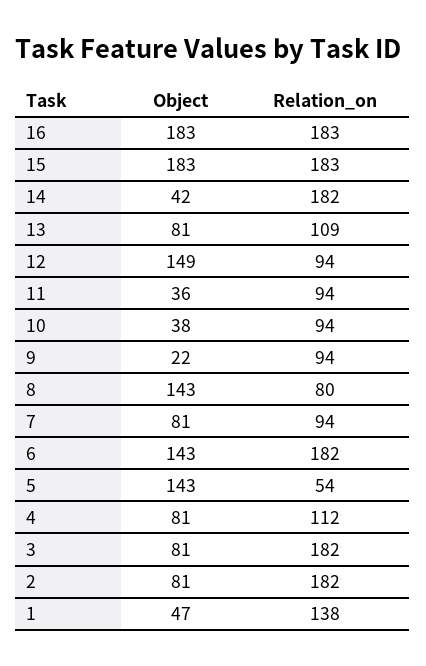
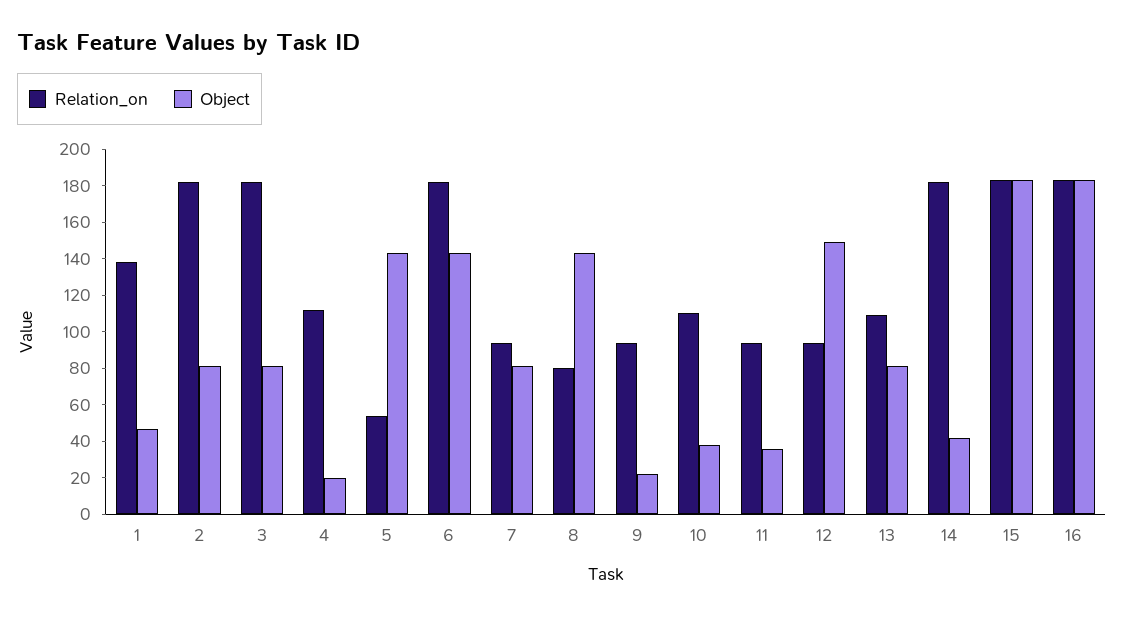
  {
    "Object": {
      "16": 183,
      "15": 183,
      "14": 42,
      "13": 81,
      "12": 149,
      "11": 36,
      "10": 38,
      "9": 22,
      "8": 143,
      "7": 81,
      "6": 143,
      "5": 143,
-     "4": 81,
+     "4": 20,
      "3": 81,
      "2": 81,
      "1": 47
    },
    "Relation_on": {
      "16": 183,
      "15": 183,
      "14": 182,
      "13": 109,
      "12": 94,
      "11": 94,
-     "10": 94,
+     "10": 110,
      "9": 94,
      "8": 80,
      "7": 94,
      "6": 182,
      "5": 54,
      "4": 112,
      "3": 182,
      "2": 182,
      "1": 138
    }
  }

